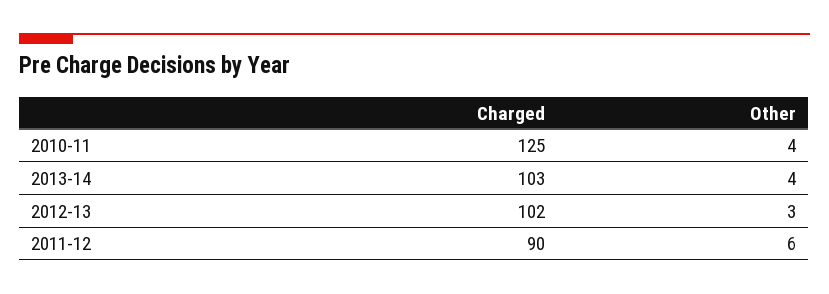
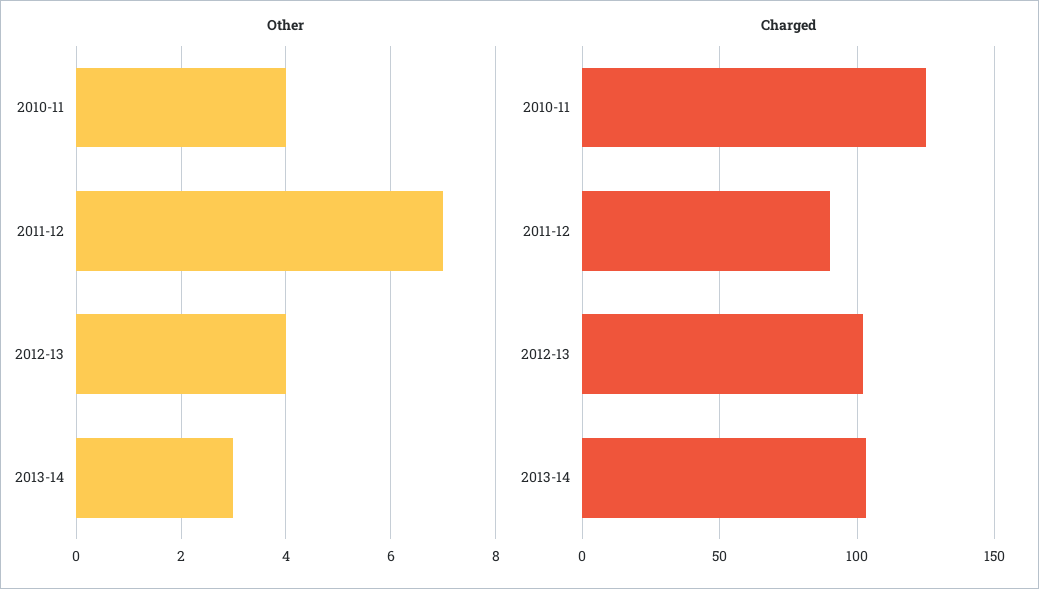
  {
    "Charged": {
      "2010-11": 125,
      "2013-14": 103,
      "2012-13": 102,
      "2011-12": 90
    },
    "Other": {
      "2010-11": 4,
-     "2013-14": 4,
+     "2013-14": 3,
-     "2012-13": 3,
+     "2012-13": 4,
-     "2011-12": 6
+     "2011-12": 7
    }
  }

